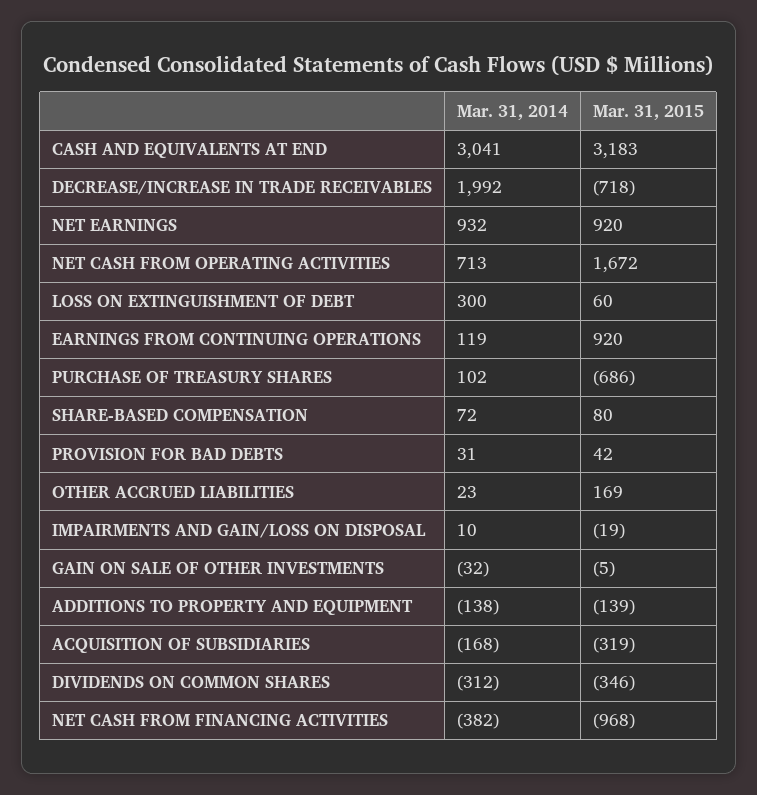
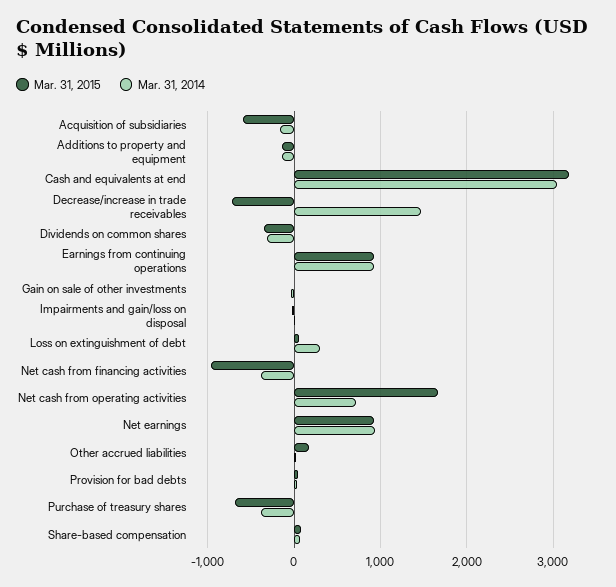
  {
    "Mar. 31, 2014": {
      "CASH AND EQUIVALENTS AT END": 3041,
-     "DECREASE/INCREASE IN TRADE RECEIVABLES": 1992,
+     "DECREASE/INCREASE IN TRADE RECEIVABLES": 1500,
      "NET EARNINGS": 932,
      "NET CASH FROM OPERATING ACTIVITIES": 713,
      "LOSS ON EXTINGUISHMENT OF DEBT": 300,
-     "EARNINGS FROM CONTINUING OPERATIONS": 119,
+     "EARNINGS FROM CONTINUING OPERATIONS": 900,
-     "PURCHASE OF TREASURY SHARES": 102,
+     "PURCHASE OF TREASURY SHARES": -400,
      "SHARE-BASED COMPENSATION": 72,
      "PROVISION FOR BAD DEBTS": 31,
      "OTHER ACCRUED LIABILITIES": 23,
      "IMPAIRMENTS AND GAIN/LOSS ON DISPOSAL": 10,
      "GAIN ON SALE OF OTHER INVESTMENTS": -32,
      "ADDITIONS TO PROPERTY AND EQUIPMENT": -138,
      "ACQUISITION OF SUBSIDIARIES": -168,
      "DIVIDENDS ON COMMON SHARES": -312,
      "NET CASH FROM FINANCING ACTIVITIES": -382
    },
    "Mar. 31, 2015": {
      "CASH AND EQUIVALENTS AT END": 3183,
      "DECREASE/INCREASE IN TRADE RECEIVABLES": -718,
      "NET EARNINGS": 920,
      "NET CASH FROM OPERATING ACTIVITIES": 1672,
      "LOSS ON EXTINGUISHMENT OF DEBT": 60,
      "EARNINGS FROM CONTINUING OPERATIONS": 920,
      "PURCHASE OF TREASURY SHARES": -686,
      "SHARE-BASED COMPENSATION": 80,
      "PROVISION FOR BAD DEBTS": 42,
      "OTHER ACCRUED LIABILITIES": 169,
      "IMPAIRMENTS AND GAIN/LOSS ON DISPOSAL": -19,
      "GAIN ON SALE OF OTHER INVESTMENTS": -5,
      "ADDITIONS TO PROPERTY AND EQUIPMENT": -139,
-     "ACQUISITION OF SUBSIDIARIES": -319,
+     "ACQUISITION OF SUBSIDIARIES": -600,
      "DIVIDENDS ON COMMON SHARES": -346,
      "NET CASH FROM FINANCING ACTIVITIES": -968
    }
  }

